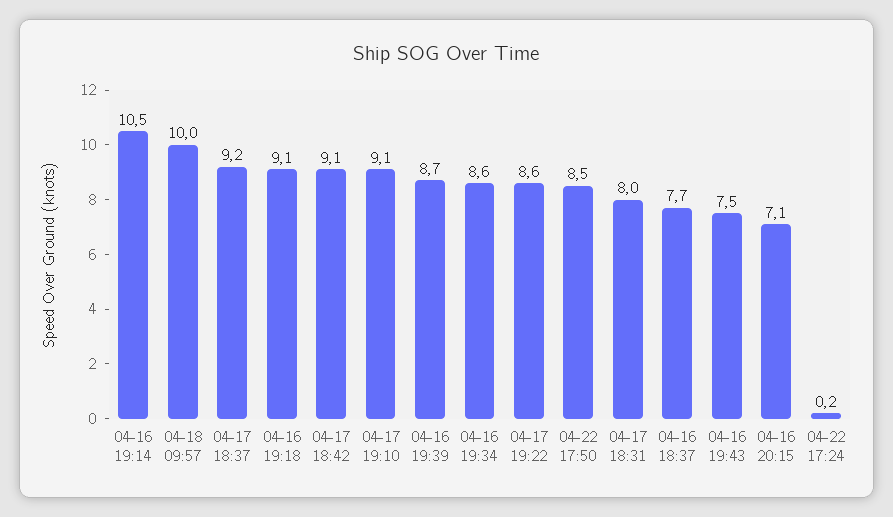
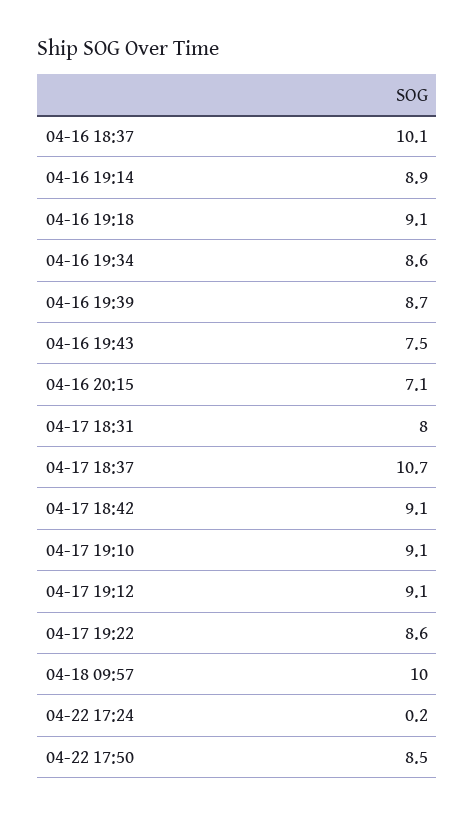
  {
-   "04-16 19:14": 10.5,
+   "04-16 19:14": 8.9,
    "04-18 09:57": 10,
-   "04-17 18:37": 9.2,
+   "04-17 18:37": 10.7,
    "04-16 19:18": 9.1,
    "04-17 18:42": 9.1,
    "04-17 19:10": 9.1,
    "04-16 19:39": 8.7,
    "04-16 19:34": 8.6,
    "04-17 19:22": 8.6,
    "04-22 17:50": 8.5,
    "04-17 18:31": 8,
-   "04-16 18:37": 7.7,
+   "04-16 18:37": 10.1,
    "04-16 19:43": 7.5,
    "04-16 20:15": 7.1,
-   "04-22 17:24": 0.2
+   "04-22 17:24": 0.2,
+   "04-17 19:12": 9.1
  }

